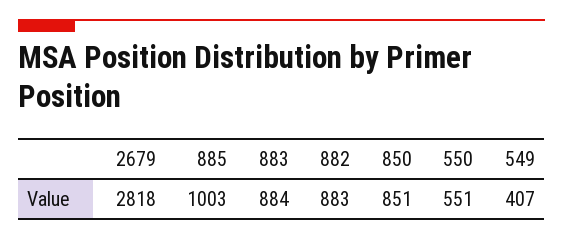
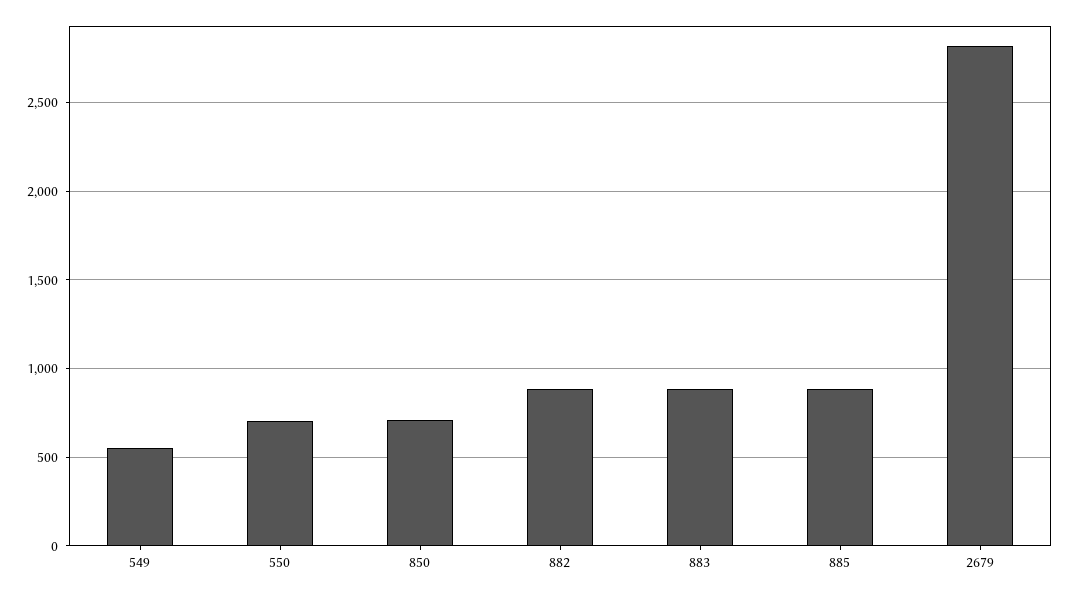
  {
    "2679": 2818,
-   "885": 1003,
+   "885": 900,
    "883": 884,
    "882": 883,
-   "850": 851,
+   "850": 700,
-   "550": 551,
+   "550": 700,
-   "549": 407
+   "549": 550
  }

